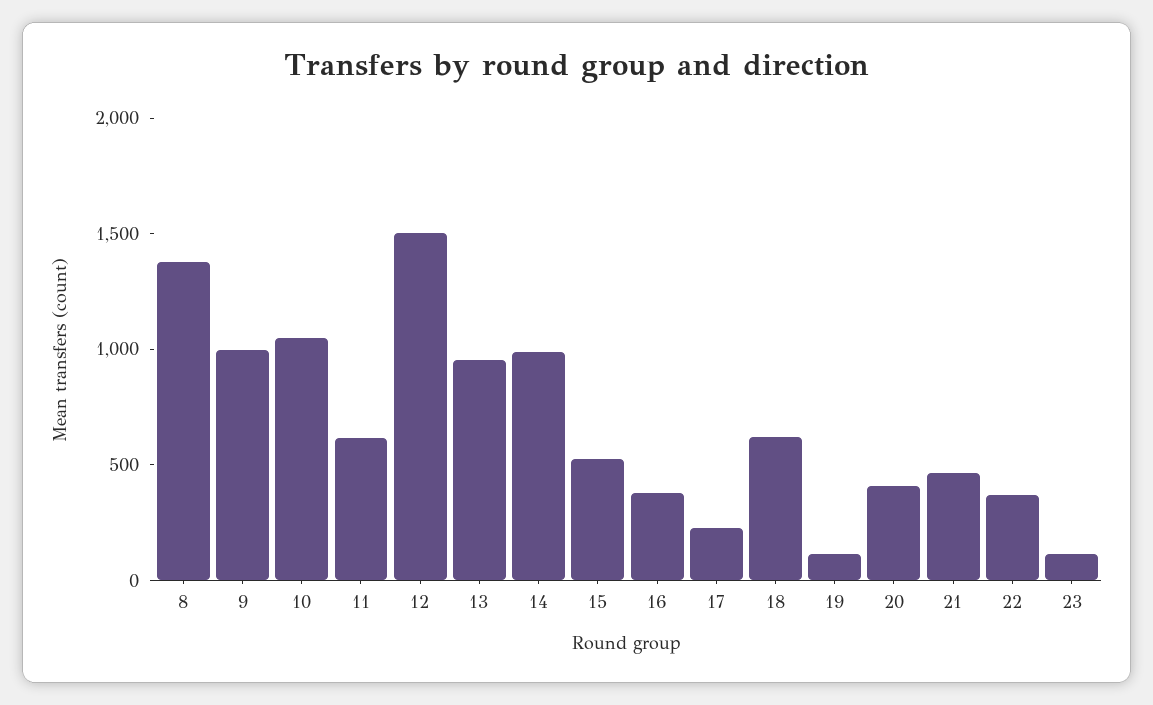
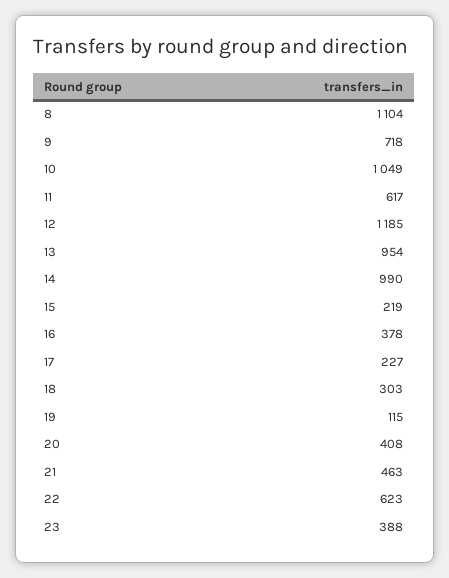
  {
-   "8": 1400,
+   "8": 1104,
-   "9": 1000,
+   "9": 718,
    "10": 1049,
    "11": 617,
-   "12": 1500,
+   "12": 1185,
    "13": 954,
    "14": 990,
-   "15": 500,
+   "15": 219,
    "16": 378,
    "17": 227,
-   "18": 600,
+   "18": 303,
    "19": 115,
    "20": 408,
    "21": 463,
-   "22": 400,
+   "22": 623,
-   "23": 100
+   "23": 388
  }

